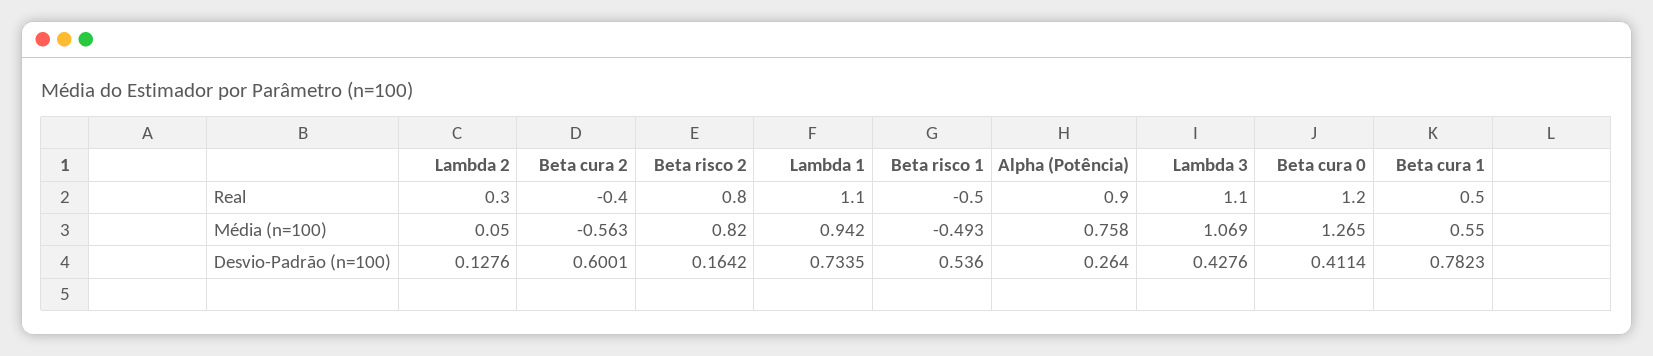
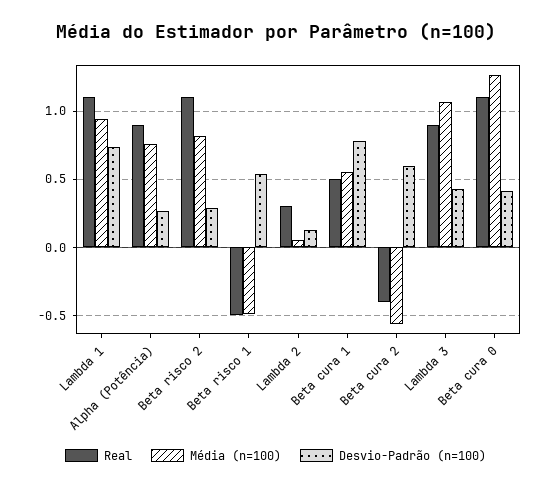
  {
    "Real": {
      "Lambda 2": 0.3,
      "Beta cura 2": -0.4,
-     "Beta risco 2": 0.8,
+     "Beta risco 2": 1.1,
      "Lambda 1": 1.1,
      "Beta risco 1": -0.5,
      "Alpha (Potência)": 0.9,
-     "Lambda 3": 1.1,
+     "Lambda 3": 0.9,
-     "Beta cura 0": 1.2,
+     "Beta cura 0": 1.1,
      "Beta cura 1": 0.5
    },
    "Média (n=100)": {
      "Lambda 2": 0.05,
      "Beta cura 2": -0.563,
      "Beta risco 2": 0.82,
      "Lambda 1": 0.942,
      "Beta risco 1": -0.493,
      "Alpha (Potência)": 0.758,
      "Lambda 3": 1.069,
      "Beta cura 0": 1.265,
      "Beta cura 1": 0.55
    },
    "Desvio-Padrão (n=100)": {
      "Lambda 2": 0.1276,
      "Beta cura 2": 0.6001,
-     "Beta risco 2": 0.1642,
+     "Beta risco 2": 0.3,
      "Lambda 1": 0.7335,
      "Beta risco 1": 0.536,
      "Alpha (Potência)": 0.264,
      "Lambda 3": 0.4276,
      "Beta cura 0": 0.4114,
      "Beta cura 1": 0.7823
    }
  }

